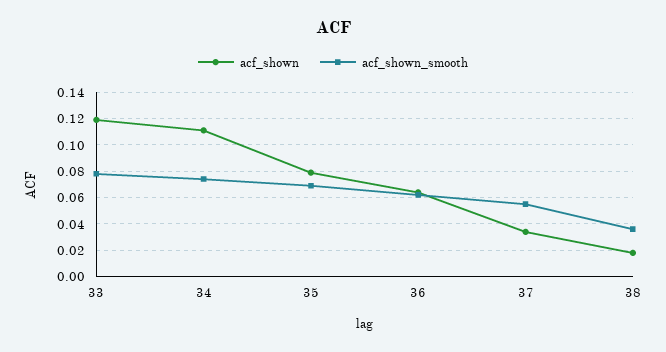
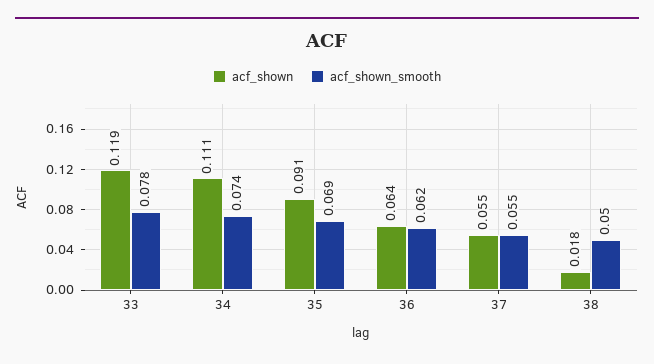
  {
    "acf_shown": {
      "33": 0.119,
      "34": 0.111,
-     "35": 0.08,
+     "35": 0.091,
      "36": 0.064,
-     "37": 0.035,
+     "37": 0.055,
      "38": 0.018
    },
    "acf_shown_smooth": {
      "33": 0.078,
      "34": 0.074,
      "35": 0.069,
      "36": 0.062,
      "37": 0.055,
-     "38": 0.035
+     "38": 0.05
    }
  }

